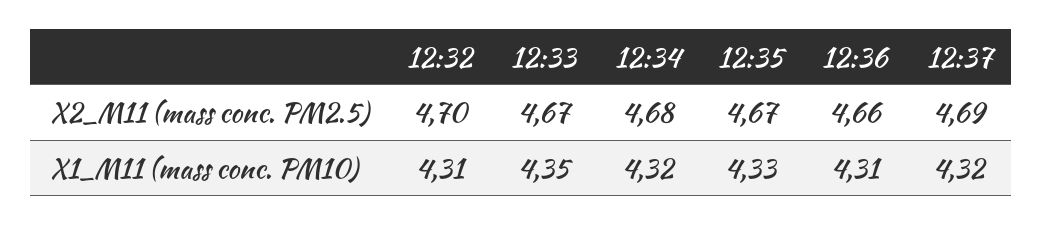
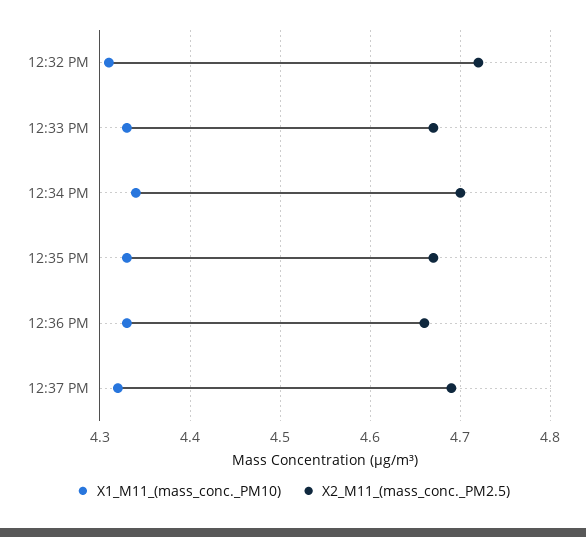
  {
    "X2_M11 (mass conc. PM2.5)": {
-     "12:32": 4.7,
+     "12:32": 4.72,
      "12:33": 4.67,
-     "12:34": 4.68,
+     "12:34": 4.7,
      "12:35": 4.67,
      "12:36": 4.66,
      "12:37": 4.69
    },
    "X1_M11 (mass conc. PM10)": {
      "12:32": 4.31,
-     "12:33": 4.35,
+     "12:33": 4.33,
-     "12:34": 4.32,
+     "12:34": 4.34,
      "12:35": 4.33,
-     "12:36": 4.31,
+     "12:36": 4.33,
      "12:37": 4.32
    }
  }

